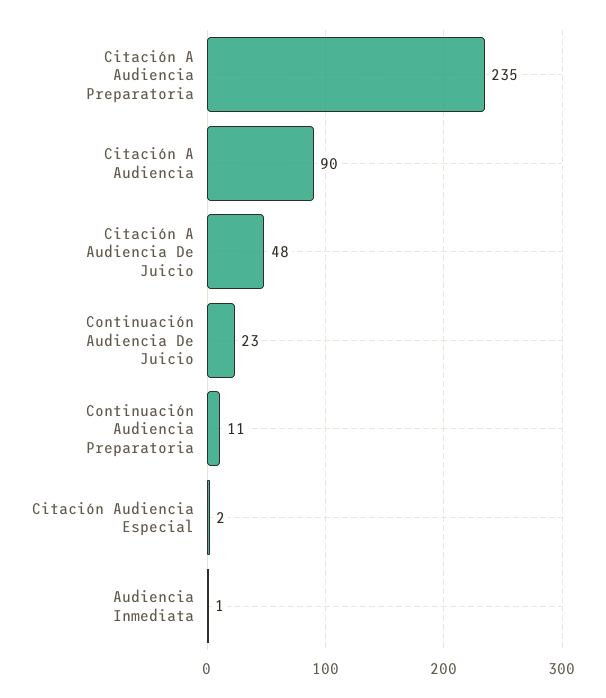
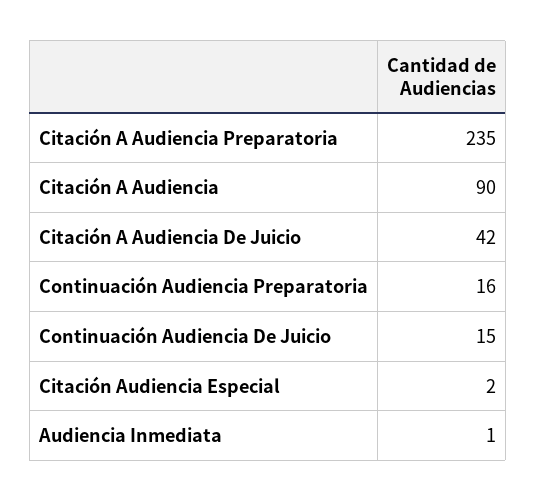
  {
    "Citación A Audiencia Preparatoria": 235,
    "Citación A Audiencia": 90,
-   "Citación A Audiencia De Juicio": 48,
+   "Citación A Audiencia De Juicio": 42,
-   "Continuación Audiencia De Juicio": 23,
+   "Continuación Audiencia De Juicio": 15,
-   "Continuación Audiencia Preparatoria": 11,
+   "Continuación Audiencia Preparatoria": 16,
    "Citación Audiencia Especial": 2,
    "Audiencia Inmediata": 1
  }

